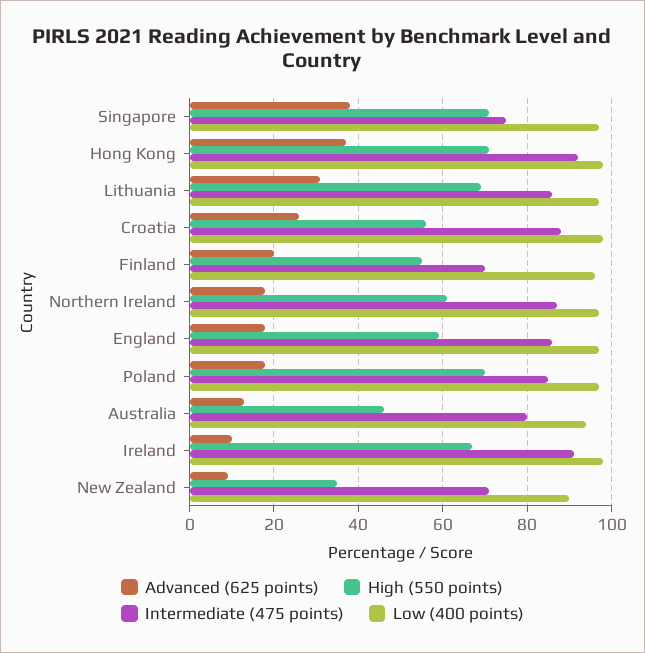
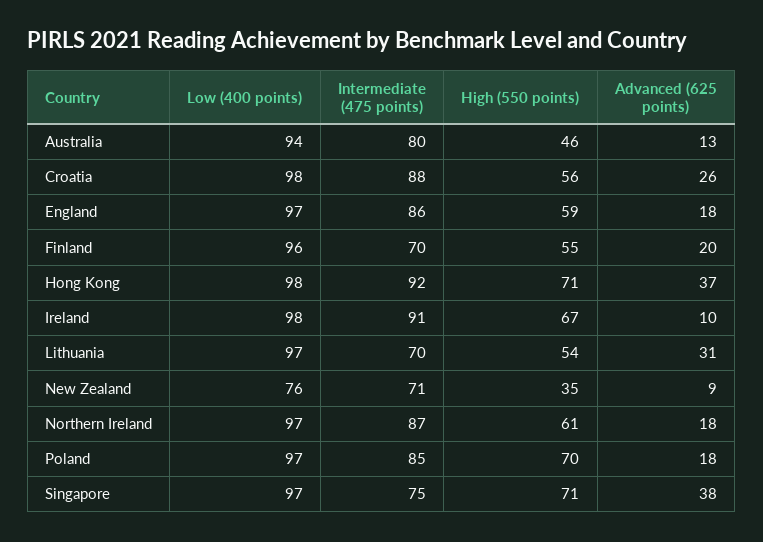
  {
    "Advanced (625 points)": {
      "Singapore": 38,
      "Hong Kong": 37,
      "Lithuania": 31,
      "Croatia": 26,
      "Finland": 20,
      "Northern Ireland": 18,
      "England": 18,
      "Poland": 18,
      "Australia": 13,
      "Ireland": 10,
      "New Zealand": 9
    },
    "High (550 points)": {
      "Singapore": 71,
      "Hong Kong": 71,
-     "Lithuania": 70,
+     "Lithuania": 54,
      "Croatia": 56,
      "Finland": 55,
      "Northern Ireland": 61,
      "England": 59,
      "Poland": 70,
      "Australia": 46,
      "Ireland": 67,
      "New Zealand": 35
    },
    "Intermediate (475 points)": {
      "Singapore": 75,
      "Hong Kong": 92,
-     "Lithuania": 85,
+     "Lithuania": 70,
      "Croatia": 88,
      "Finland": 70,
      "Northern Ireland": 87,
      "England": 86,
      "Poland": 85,
      "Australia": 80,
      "Ireland": 91,
      "New Zealand": 71
    },
    "Low (400 points)": {
      "Singapore": 97,
      "Hong Kong": 98,
      "Lithuania": 97,
      "Croatia": 98,
      "Finland": 96,
      "Northern Ireland": 97,
      "England": 97,
      "Poland": 97,
      "Australia": 94,
      "Ireland": 98,
-     "New Zealand": 90
+     "New Zealand": 76
    }
  }

